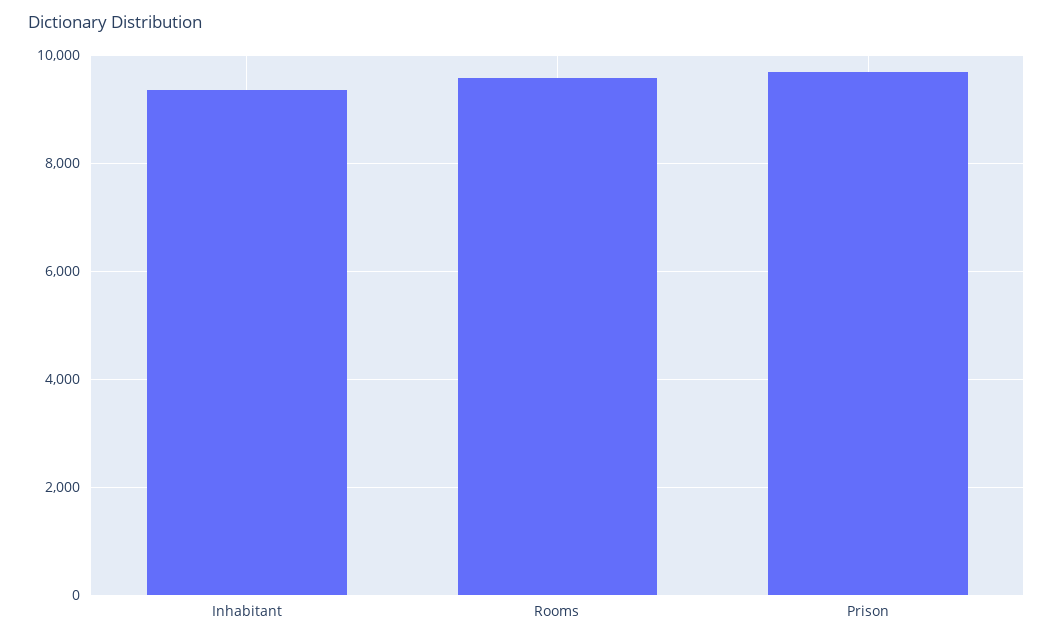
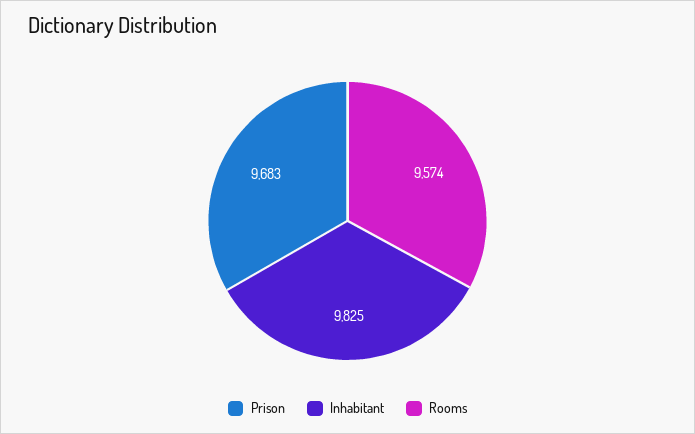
  {
-   "Inhabitant": 9400,
+   "Inhabitant": 9825,
    "Rooms": 9574,
    "Prison": 9683
  }

